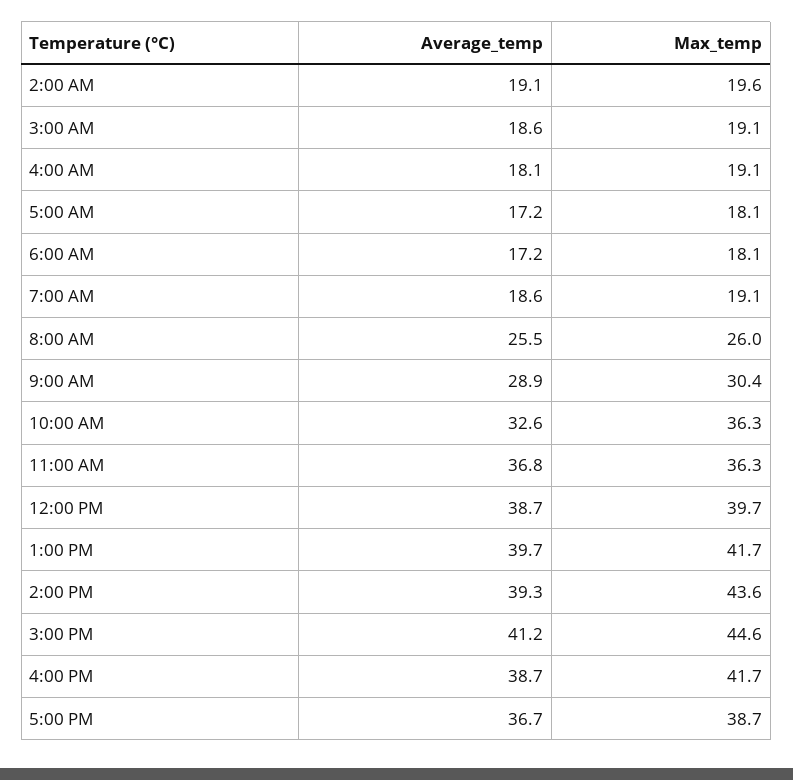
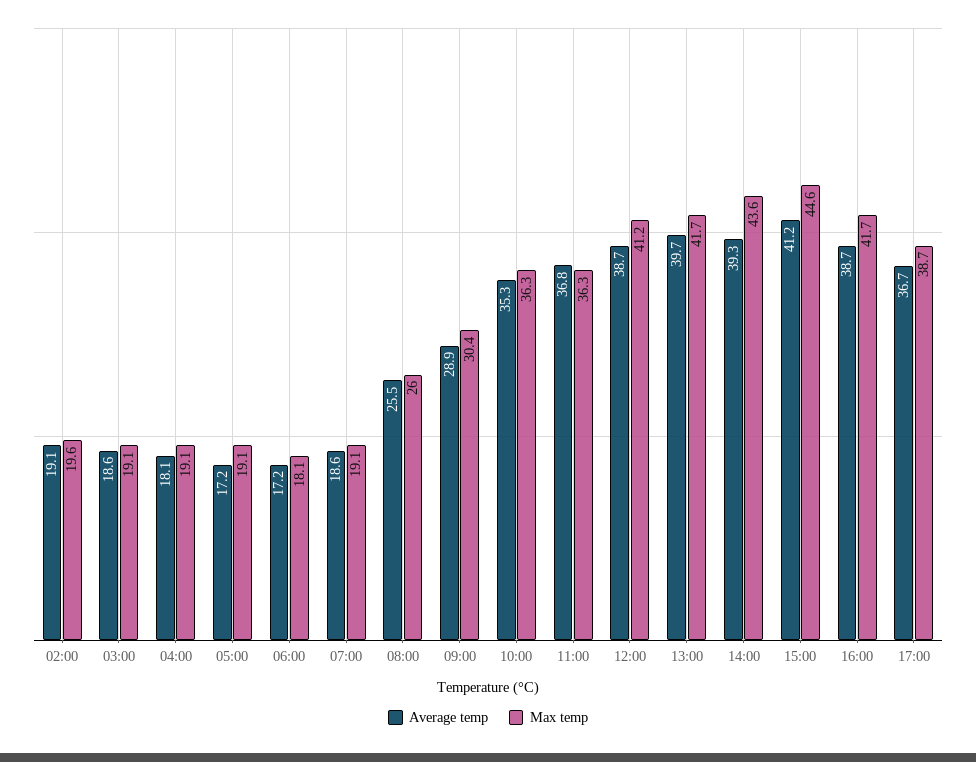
  {
    "Average_temp": {
      "2:00 AM": 19.1,
      "3:00 AM": 18.6,
      "4:00 AM": 18.1,
      "5:00 AM": 17.2,
      "6:00 AM": 17.2,
      "7:00 AM": 18.6,
      "8:00 AM": 25.5,
      "9:00 AM": 28.9,
-     "10:00 AM": 32.6,
+     "10:00 AM": 35.3,
      "11:00 AM": 36.8,
      "12:00 PM": 38.7,
      "1:00 PM": 39.7,
      "2:00 PM": 39.3,
      "3:00 PM": 41.2,
      "4:00 PM": 38.7,
      "5:00 PM": 36.7
    },
    "Max_temp": {
      "2:00 AM": 19.6,
      "3:00 AM": 19.1,
      "4:00 AM": 19.1,
-     "5:00 AM": 18.1,
+     "5:00 AM": 19.1,
      "6:00 AM": 18.1,
      "7:00 AM": 19.1,
      "8:00 AM": 26,
      "9:00 AM": 30.4,
      "10:00 AM": 36.3,
      "11:00 AM": 36.3,
-     "12:00 PM": 39.7,
+     "12:00 PM": 41.2,
      "1:00 PM": 41.7,
      "2:00 PM": 43.6,
      "3:00 PM": 44.6,
      "4:00 PM": 41.7,
      "5:00 PM": 38.7
    }
  }

